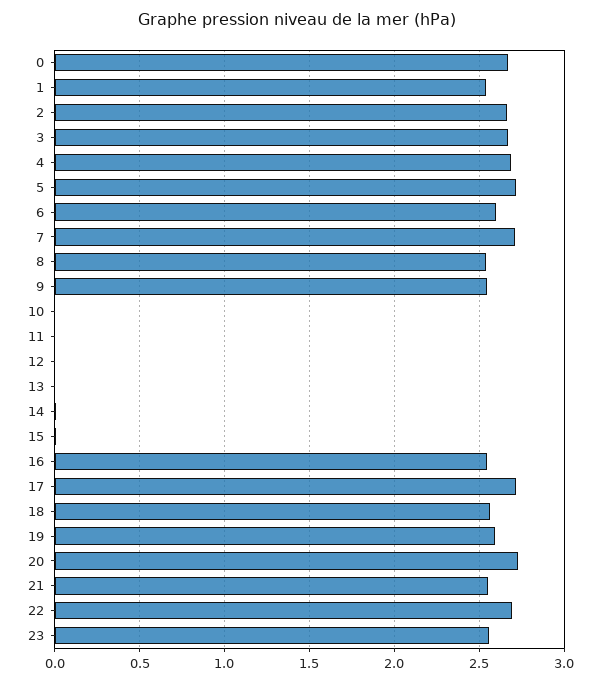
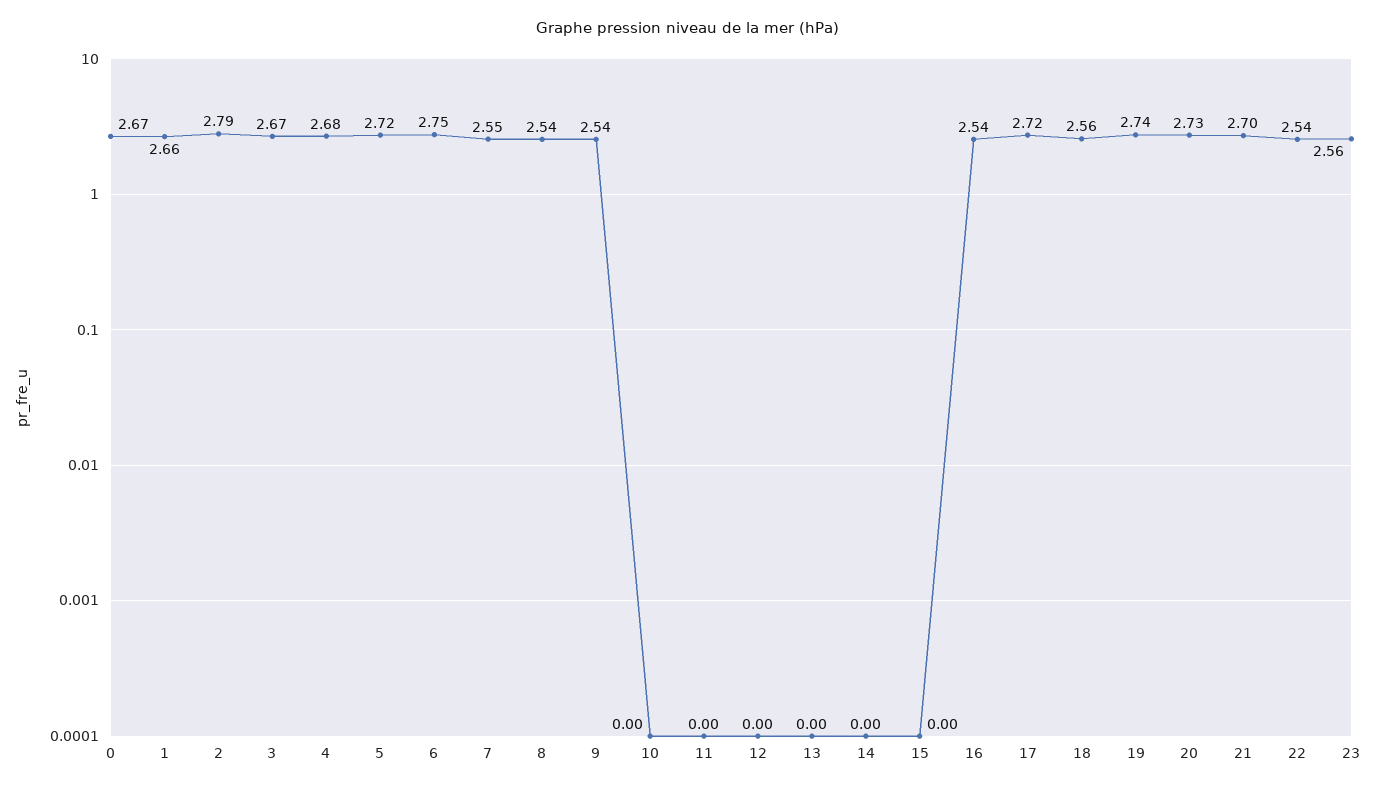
  {
    "0": 2.67,
-   "1": 2.55,
+   "1": 2.66,
-   "2": 2.65,
+   "2": 2.79,
    "3": 2.67,
    "4": 2.68,
    "5": 2.72,
-   "6": 2.6,
+   "6": 2.75,
-   "7": 2.7,
+   "7": 2.55,
    "8": 2.54,
    "9": 2.54,
    "10": 0,
    "11": 0,
    "12": 0,
    "13": 0,
    "14": 0,
    "15": 0,
    "16": 2.54,
    "17": 2.72,
    "18": 2.56,
-   "19": 2.6,
+   "19": 2.74,
    "20": 2.73,
-   "21": 2.55,
+   "21": 2.7,
-   "22": 2.7,
+   "22": 2.54,
    "23": 2.56
  }

